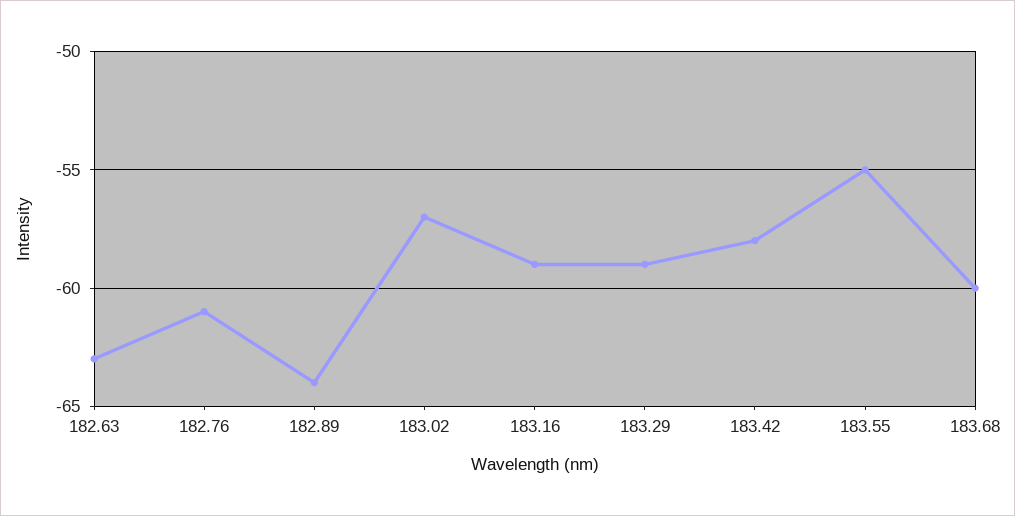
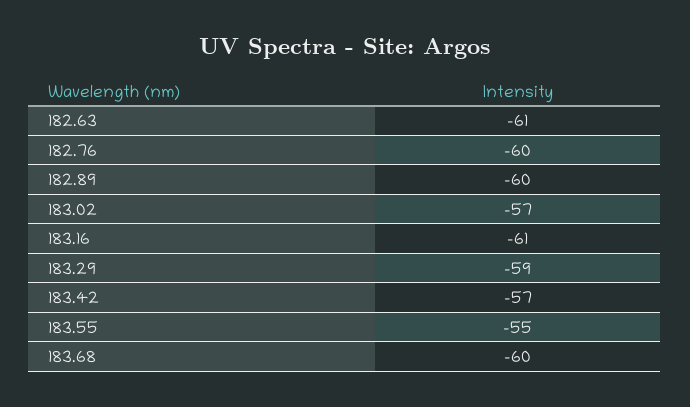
  {
-   "182.63": -63,
+   "182.63": -61,
-   "182.76": -61,
+   "182.76": -60,
-   "182.89": -64,
+   "182.89": -60,
    "183.02": -57,
-   "183.16": -59,
+   "183.16": -61,
    "183.29": -59,
-   "183.42": -58,
+   "183.42": -57,
    "183.55": -55,
    "183.68": -60
  }

